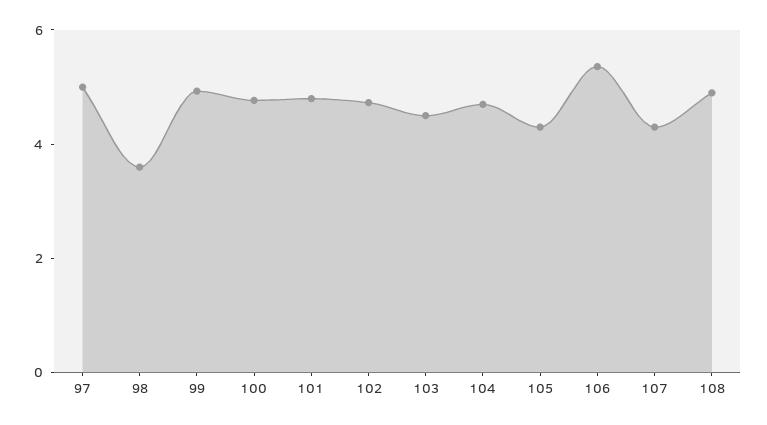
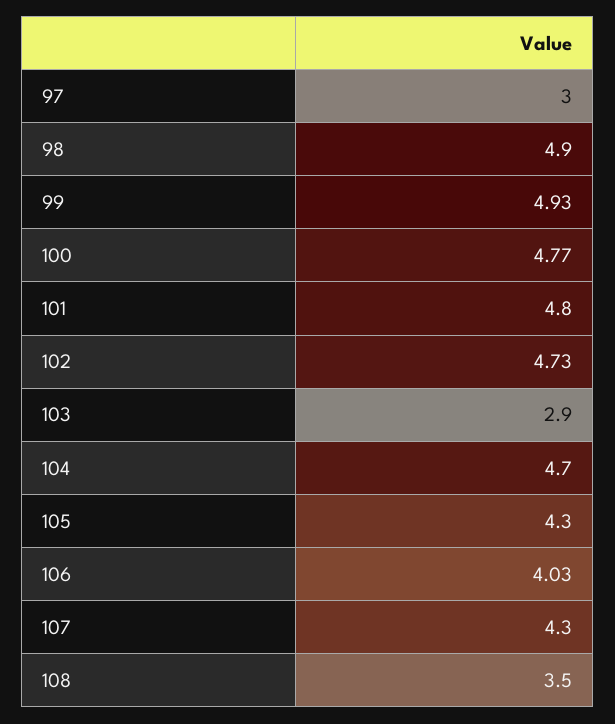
  {
-   "97": 5,
+   "97": 3,
-   "98": 3.5,
+   "98": 4.9,
    "99": 4.93,
    "100": 4.77,
    "101": 4.8,
    "102": 4.73,
-   "103": 4.5,
+   "103": 2.9,
    "104": 4.7,
    "105": 4.3,
-   "106": 5.5,
+   "106": 4.03,
    "107": 4.3,
-   "108": 5
+   "108": 3.5
  }

